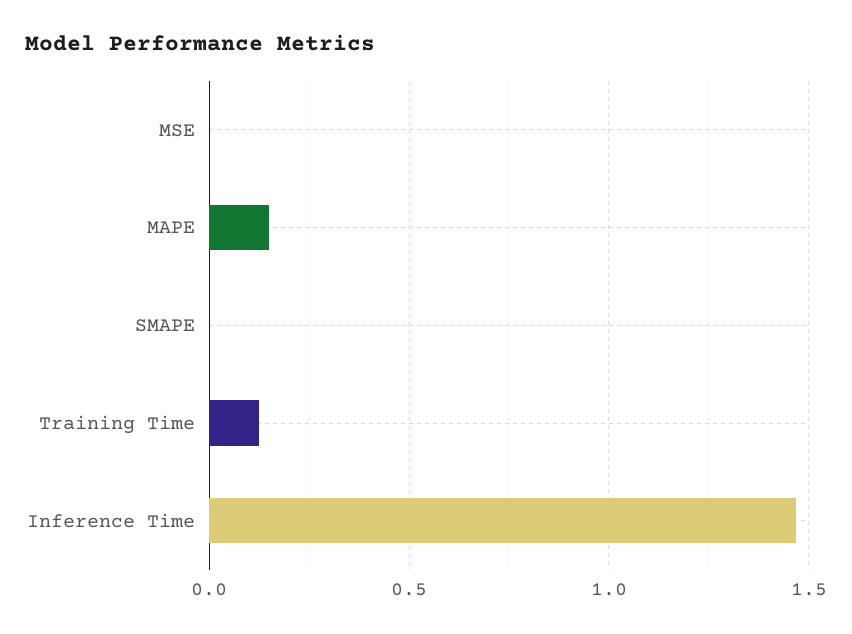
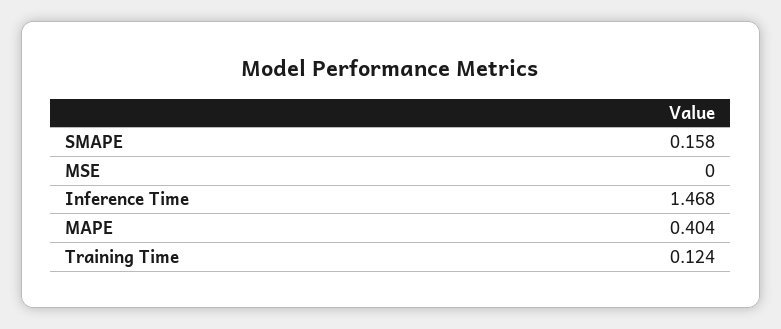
  {
    "MSE": 0,
-   "MAPE": 0.15,
+   "MAPE": 0.404,
-   "SMAPE": 0,
+   "SMAPE": 0.158,
    "Training Time": 0.124,
    "Inference Time": 1.468
  }

